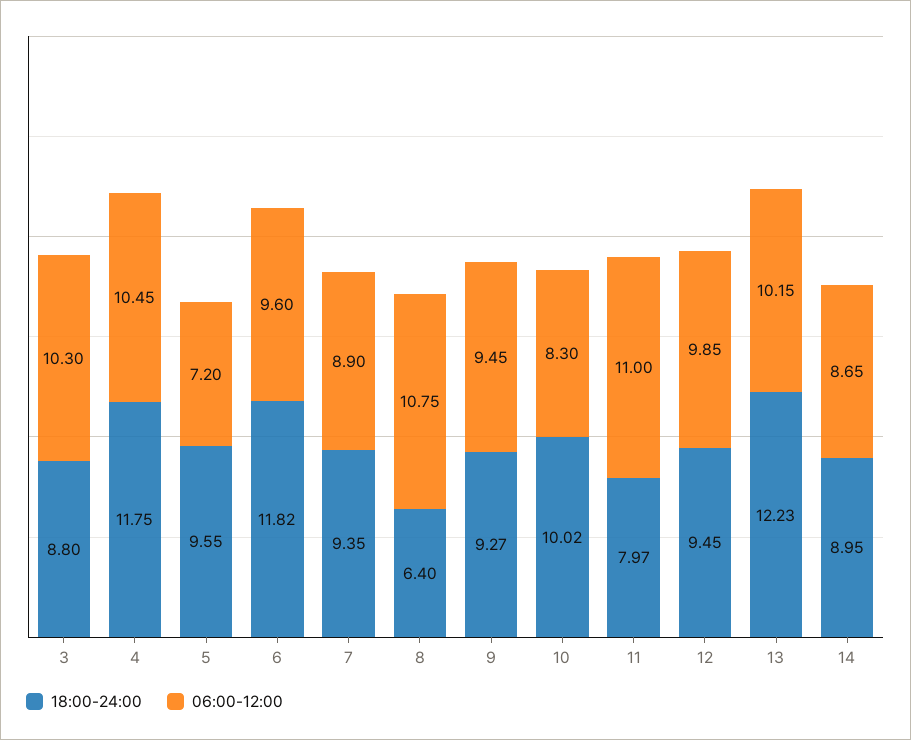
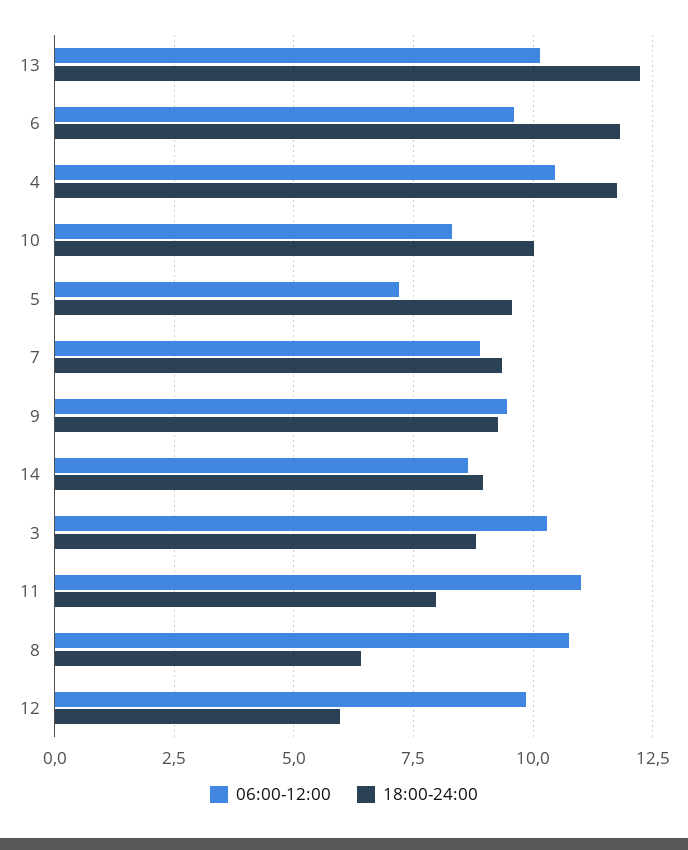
  {
    "18:00-24:00": {
      "3": 8.8,
      "4": 11.75,
      "5": 9.55,
      "6": 11.82,
      "7": 9.35,
      "8": 6.4,
      "9": 9.27,
      "10": 10.02,
      "11": 7.97,
-     "12": 9.45,
+     "12": 6,
      "13": 12.23,
      "14": 8.95
    },
    "06:00-12:00": {
      "3": 10.3,
      "4": 10.45,
      "5": 7.2,
      "6": 9.6,
      "7": 8.9,
      "8": 10.75,
      "9": 9.45,
      "10": 8.3,
      "11": 11,
      "12": 9.85,
      "13": 10.15,
      "14": 8.65
    }
  }

